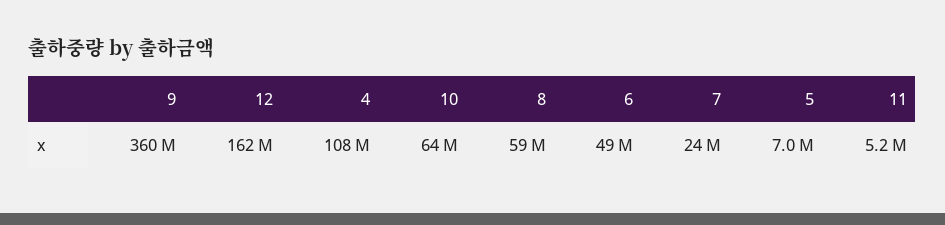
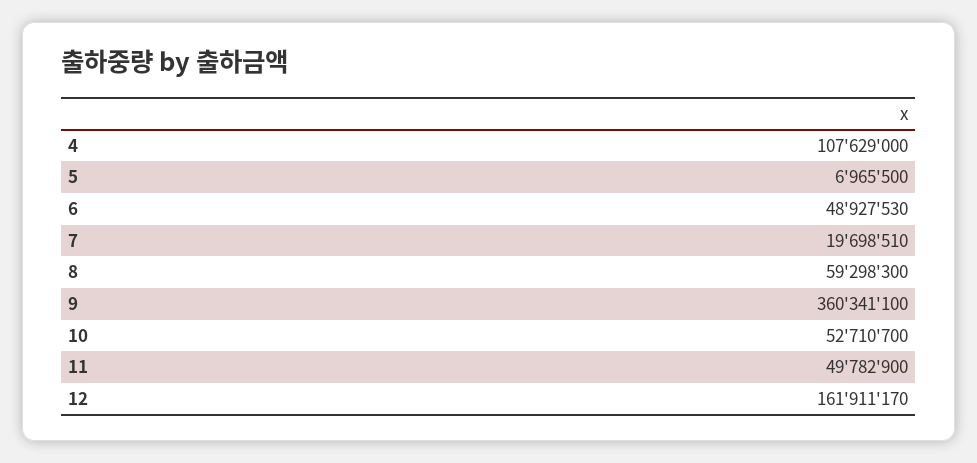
  {
    "9": 360341100,
    "12": 161911170,
    "4": 107629000,
-   "10": 64000000,
+   "10": 52710700,
    "8": 59298300,
    "6": 48927530,
-   "7": 24000000,
+   "7": 19698510,
    "5": 6965500,
-   "11": 5200000
+   "11": 49782900
  }

